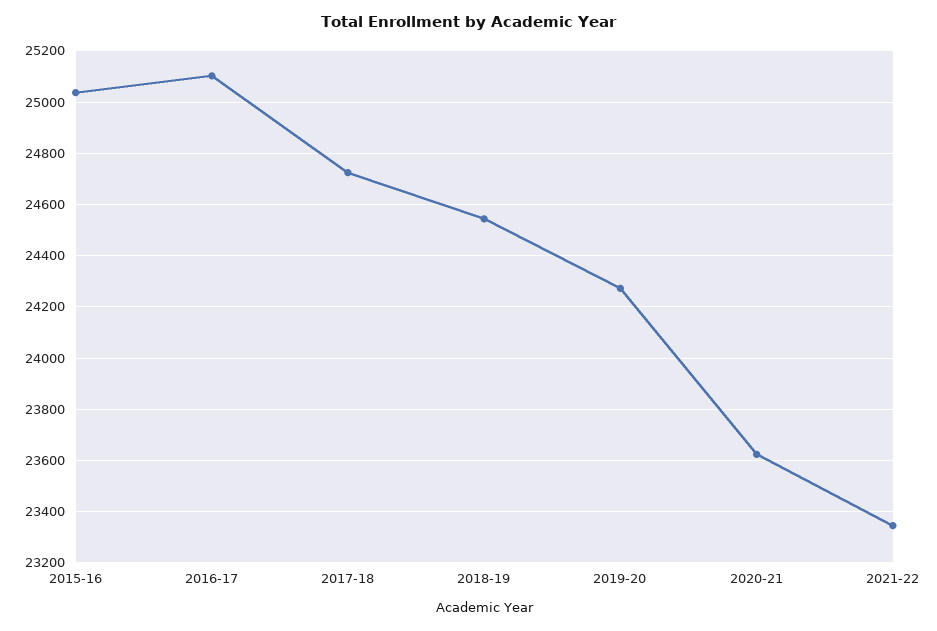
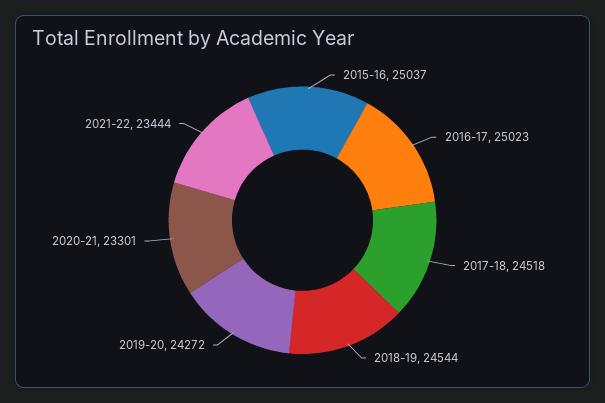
  {
    "2015-16": 25037,
-   "2016-17": 25100,
+   "2016-17": 25023,
-   "2017-18": 24725,
+   "2017-18": 24518,
    "2018-19": 24544,
    "2019-20": 24272,
-   "2020-21": 23625,
+   "2020-21": 23301,
-   "2021-22": 23350
+   "2021-22": 23444
  }

